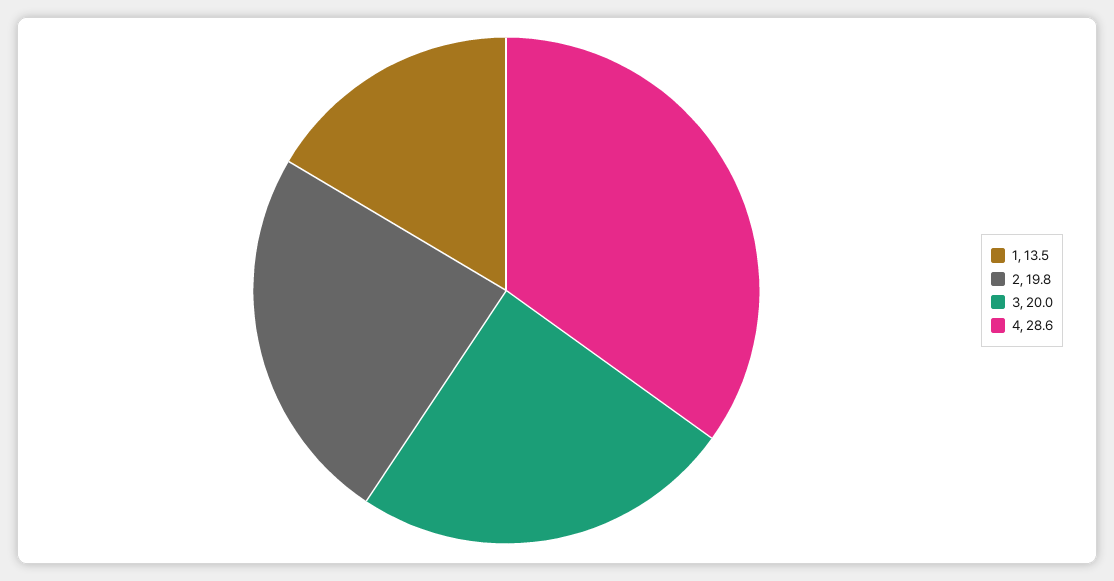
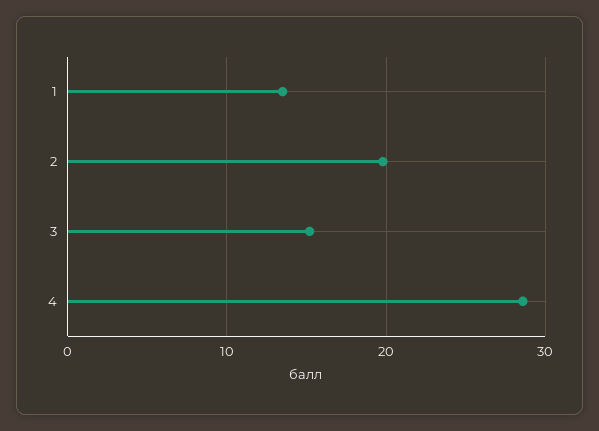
  {
    "1": 13.5,
    "2": 19.8,
-   "3": 20,
+   "3": 15,
    "4": 28.6
  }

